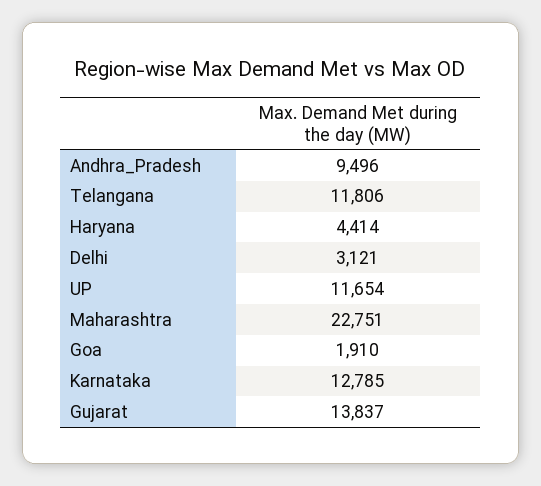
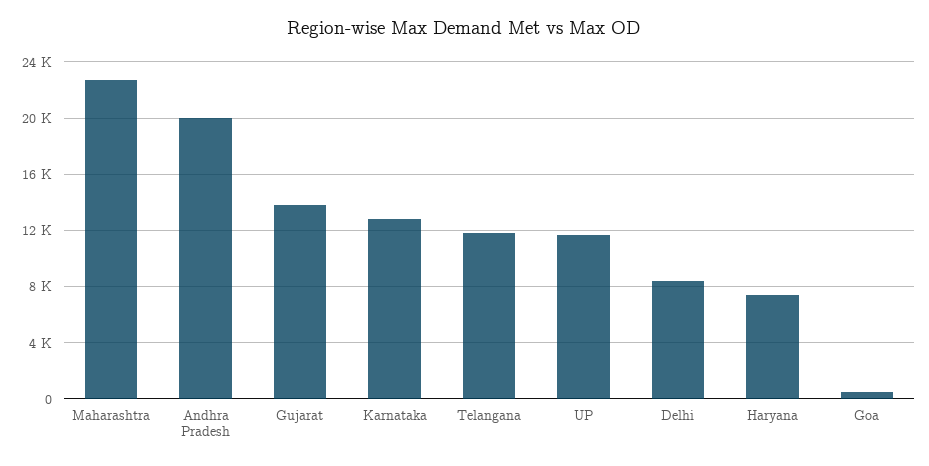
  {
-   "Andhra_Pradesh": 9496,
+   "Andhra_Pradesh": 20000,
    "Telangana": 11806,
-   "Haryana": 4414,
+   "Haryana": 7500,
-   "Delhi": 3121,
+   "Delhi": 8500,
    "UP": 11654,
    "Maharashtra": 22751,
-   "Goa": 1910,
+   "Goa": 500,
    "Karnataka": 12785,
    "Gujarat": 13837
  }

